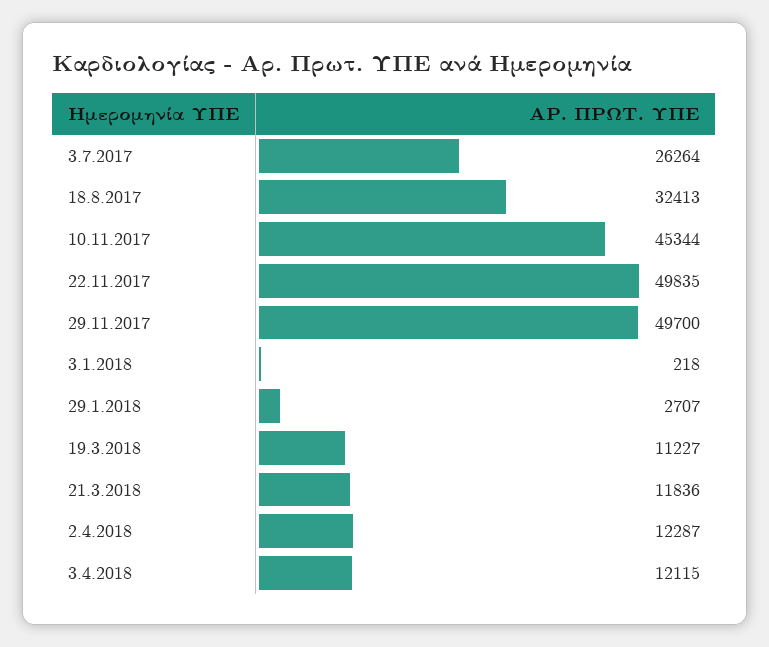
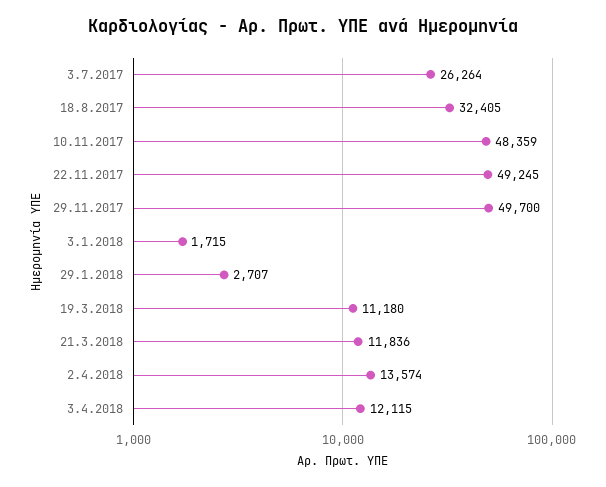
  {
    "3.7.2017": 26264,
-   "18.8.2017": 32413,
+   "18.8.2017": 32405,
-   "10.11.2017": 45344,
+   "10.11.2017": 48359,
-   "22.11.2017": 49835,
+   "22.11.2017": 49245,
    "29.11.2017": 49700,
-   "3.1.2018": 218,
+   "3.1.2018": 1715,
    "29.1.2018": 2707,
-   "19.3.2018": 11227,
+   "19.3.2018": 11180,
    "21.3.2018": 11836,
-   "2.4.2018": 12287,
+   "2.4.2018": 13574,
    "3.4.2018": 12115
  }

